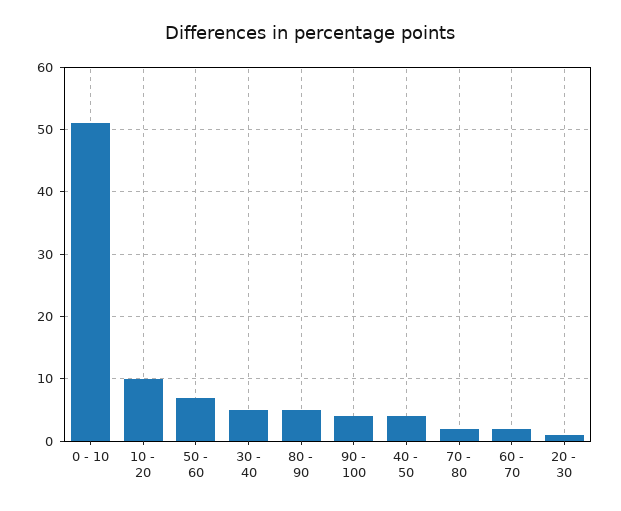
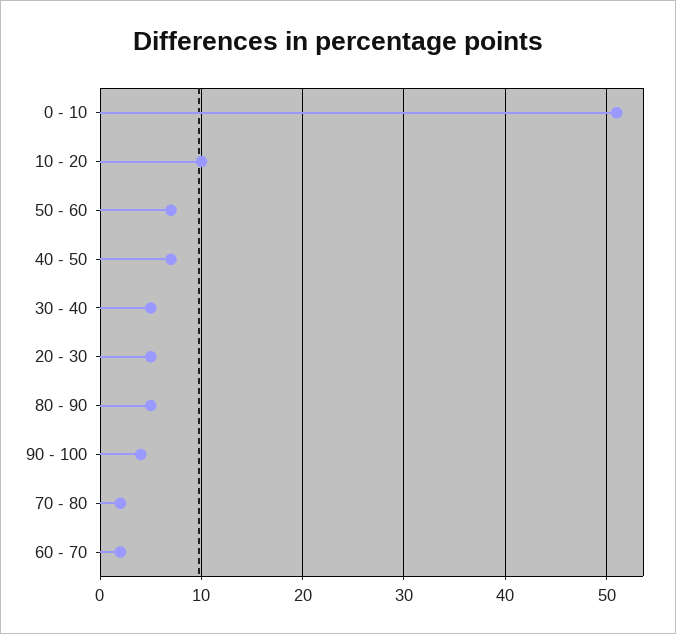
  {
    "0 - 10": 51,
    "10 - 20": 10,
    "50 - 60": 7,
    "30 - 40": 5,
    "80 - 90": 5,
    "90 - 100": 4,
-   "40 - 50": 4,
+   "40 - 50": 7,
    "70 - 80": 2,
    "60 - 70": 2,
-   "20 - 30": 1
+   "20 - 30": 5
  }

